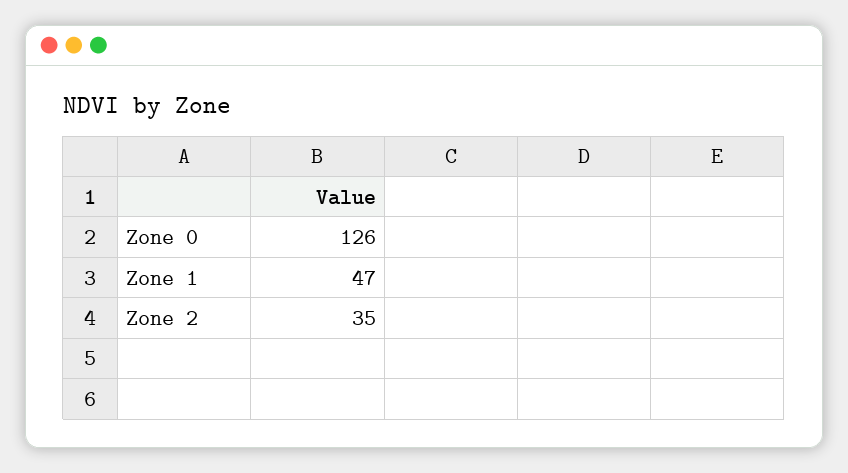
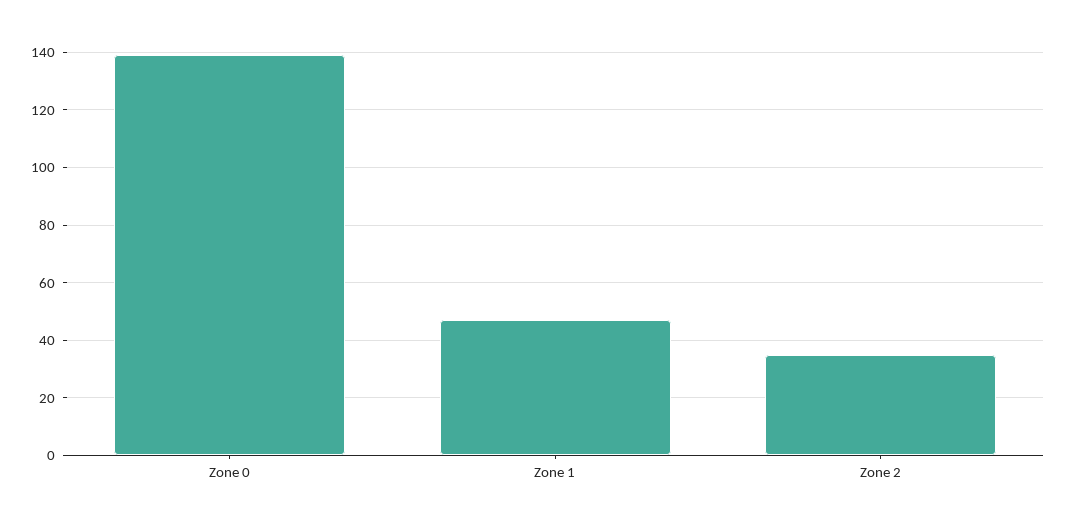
  {
-   "Zone 0": 126,
+   "Zone 0": 140,
    "Zone 1": 47,
    "Zone 2": 35
  }

